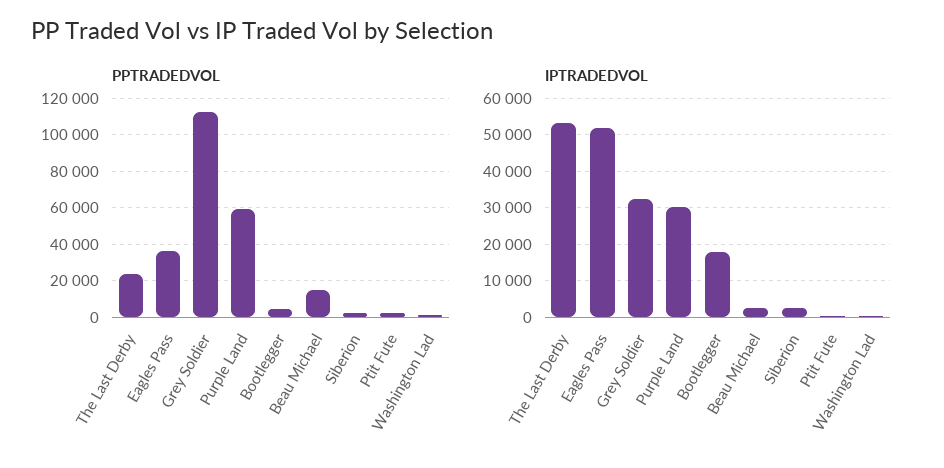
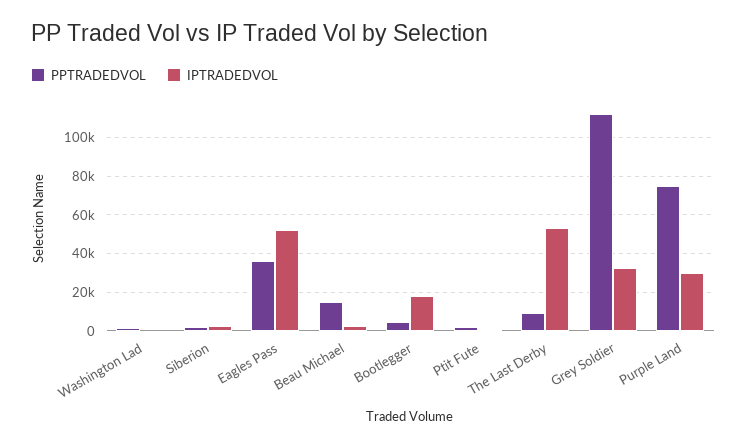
  {
    "PPTRADEDVOL": {
-     "The Last Derby": 25000,
+     "The Last Derby": 10000,
      "Eagles Pass": 35000,
      "Grey Soldier": 110000,
-     "Purple Land": 60000,
+     "Purple Land": 75000,
      "Bootlegger": 5000,
      "Beau Michael": 15000,
      "Siberion": 0,
      "Ptit Fute": 0,
      "Washington Lad": 0
    },
    "IPTRADEDVOL": {
      "The Last Derby": 54000,
      "Eagles Pass": 52000,
      "Grey Soldier": 32000,
      "Purple Land": 30000,
      "Bootlegger": 18000,
      "Beau Michael": 2000,
      "Siberion": 2000,
      "Ptit Fute": 0,
      "Washington Lad": 0
    }
  }

